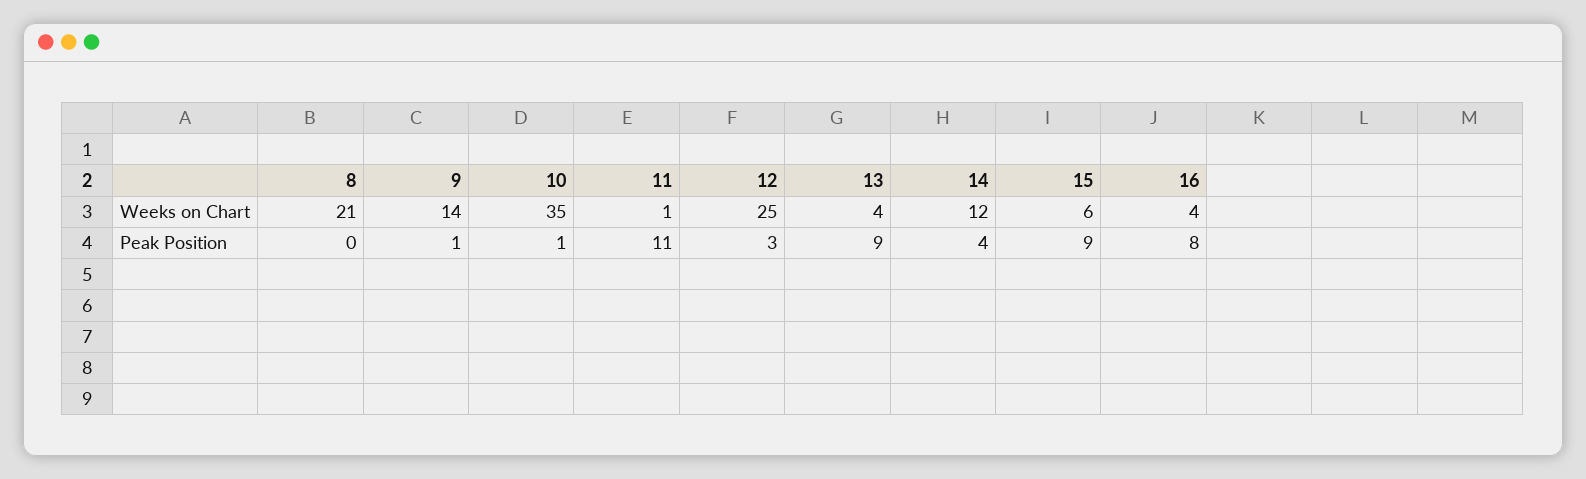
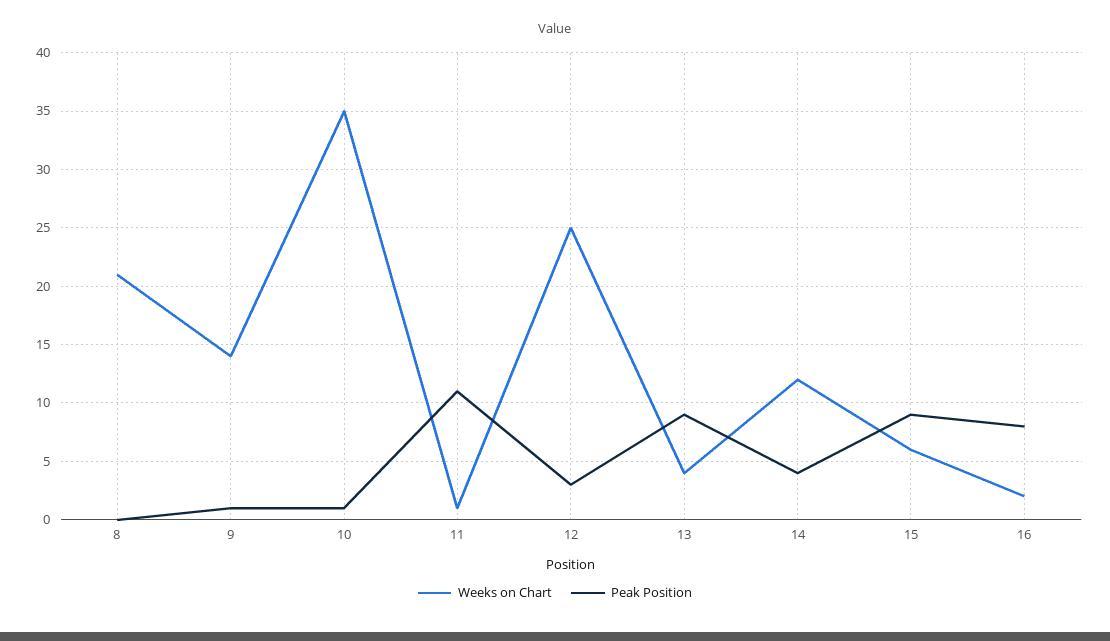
  {
    "Weeks on Chart": {
      "8": 21,
      "9": 14,
      "10": 35,
      "11": 1,
      "12": 25,
      "13": 4,
      "14": 12,
      "15": 6,
-     "16": 4
+     "16": 2
    },
    "Peak Position": {
      "8": 0,
      "9": 1,
      "10": 1,
      "11": 11,
      "12": 3,
      "13": 9,
      "14": 4,
      "15": 9,
      "16": 8
    }
  }

